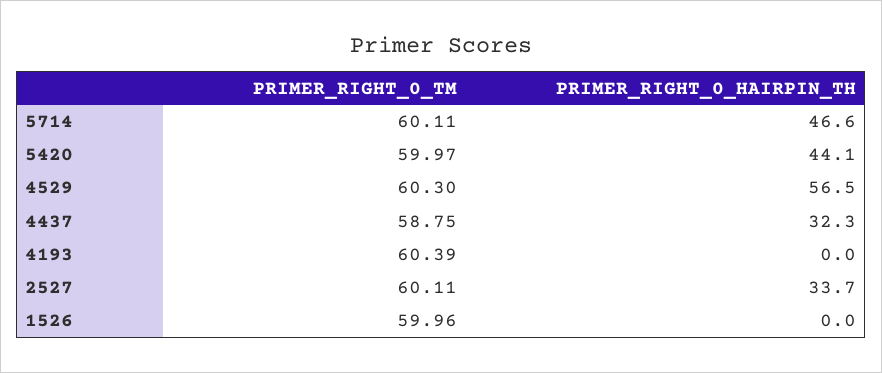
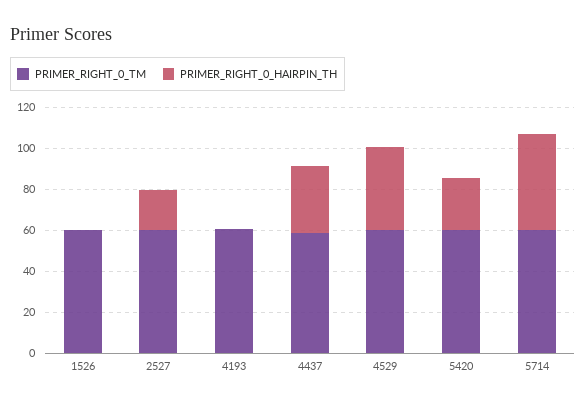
  {
    "PRIMER_RIGHT_0_TM": {
      "5714": 60.11,
      "5420": 59.97,
      "4529": 60.3,
      "4437": 58.75,
      "4193": 60.39,
      "2527": 60.11,
      "1526": 59.96
    },
    "PRIMER_RIGHT_0_HAIRPIN_TH": {
      "5714": 46.6,
-     "5420": 44.1,
+     "5420": 25,
-     "4529": 56.5,
+     "4529": 40,
      "4437": 32.3,
      "4193": 0,
-     "2527": 33.7,
+     "2527": 20,
      "1526": 0
    }
  }

